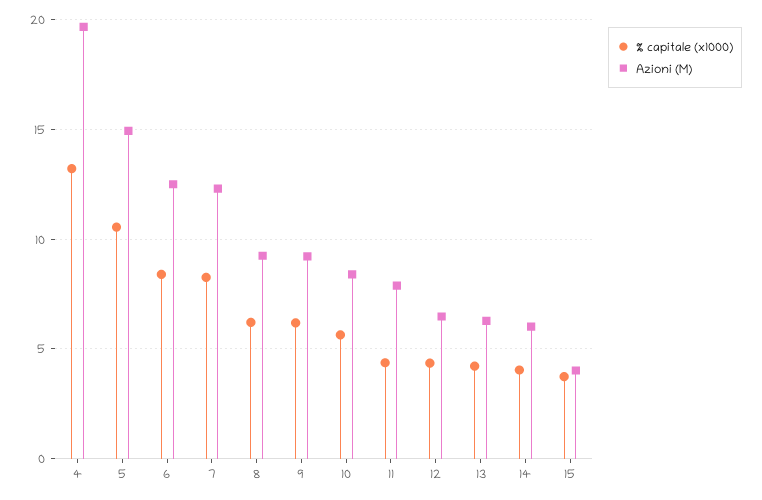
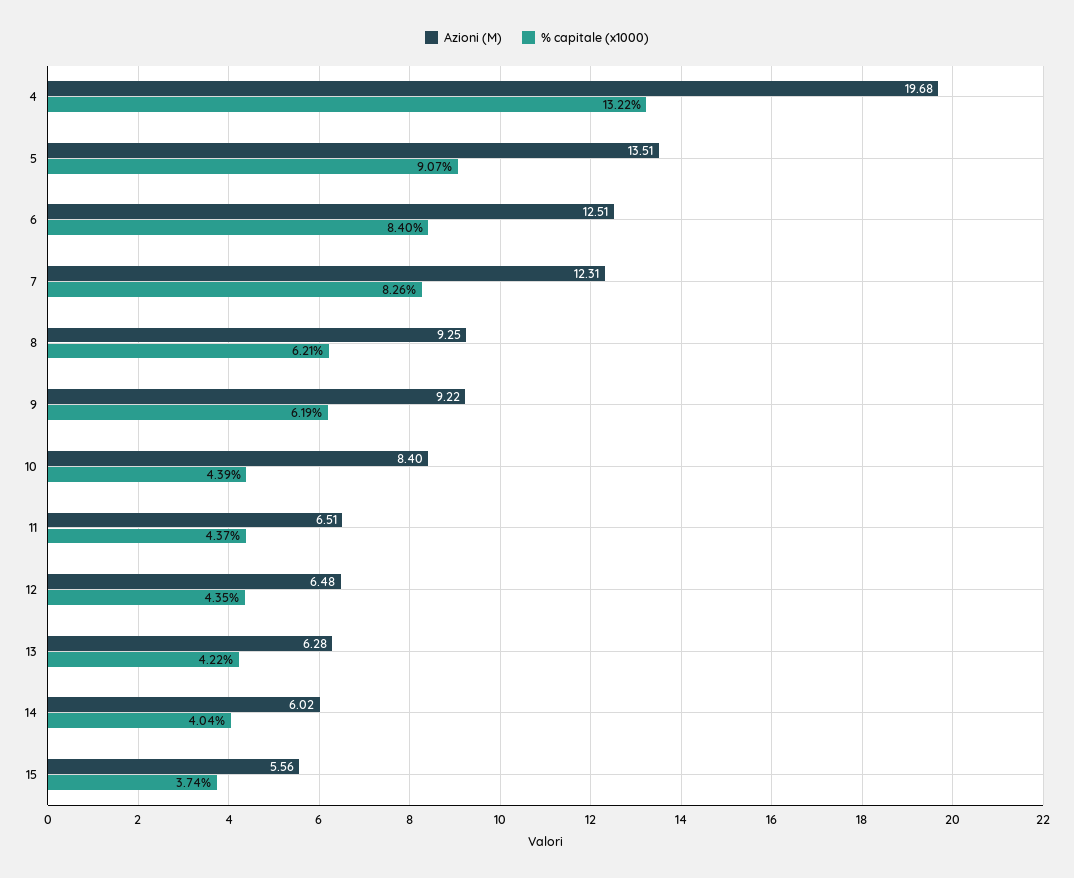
  {
    "% capitale (x1000)": {
      "4": 13.22,
-     "5": 10.5,
+     "5": 9.07,
      "6": 8.4,
      "7": 8.26,
      "8": 6.21,
      "9": 6.19,
-     "10": 5.5,
+     "10": 4.39,
      "11": 4.37,
      "12": 4.35,
      "13": 4.22,
      "14": 4.04,
      "15": 3.74
    },
    "Azioni (M)": {
      "4": 19.68,
-     "5": 15,
+     "5": 13.51,
      "6": 12.51,
      "7": 12.31,
      "8": 9.25,
      "9": 9.22,
      "10": 8.4,
-     "11": 8,
+     "11": 6.51,
      "12": 6.48,
      "13": 6.28,
      "14": 6.02,
-     "15": 4
+     "15": 5.56
    }
  }

